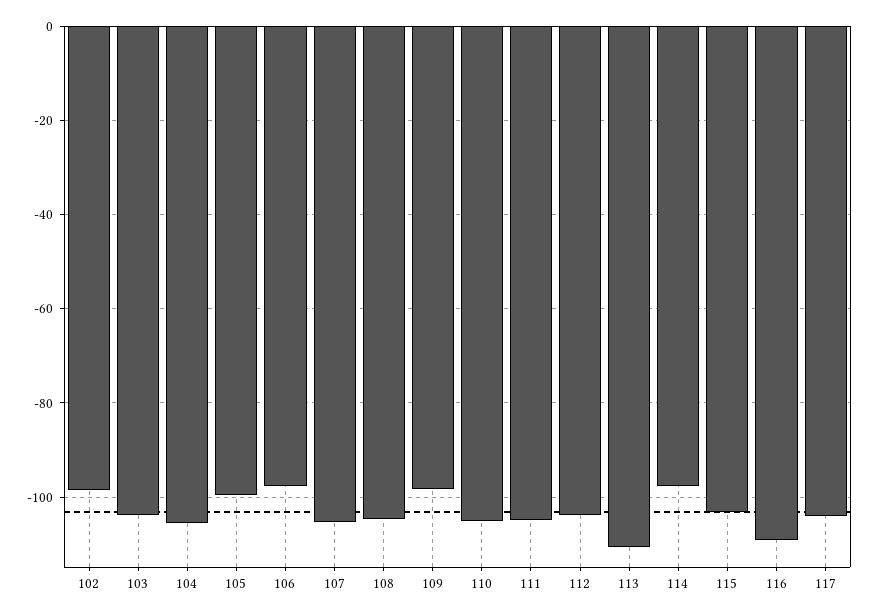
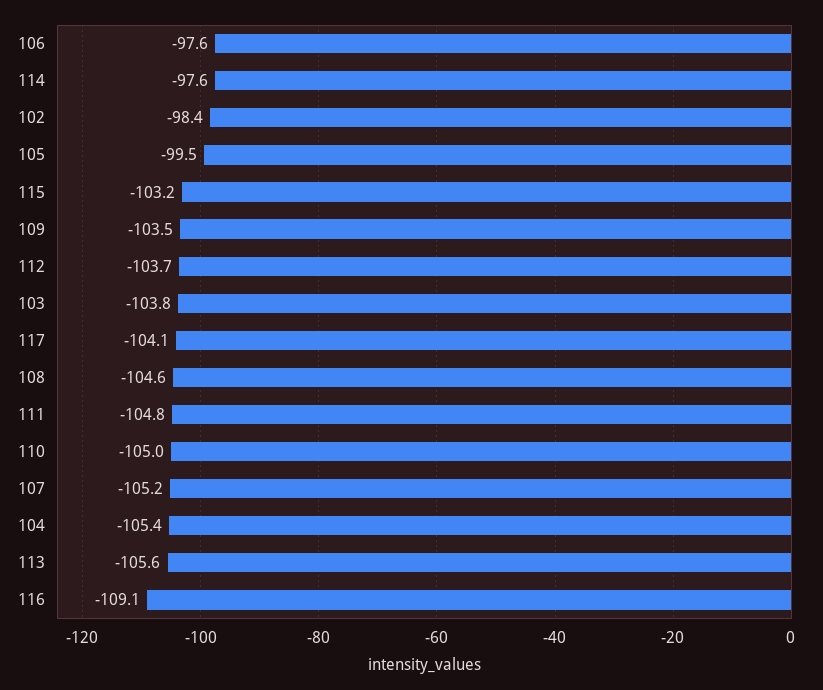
  {
    "102": -98.4,
    "103": -103.8,
    "104": -105.4,
    "105": -99.5,
    "106": -97.6,
    "107": -105.2,
    "108": -104.6,
-   "109": -98,
+   "109": -103.5,
    "110": -105,
    "111": -104.8,
    "112": -103.7,
-   "113": -110,
+   "113": -105.6,
    "114": -97.6,
    "115": -103.2,
    "116": -109.1,
    "117": -104.1
  }

